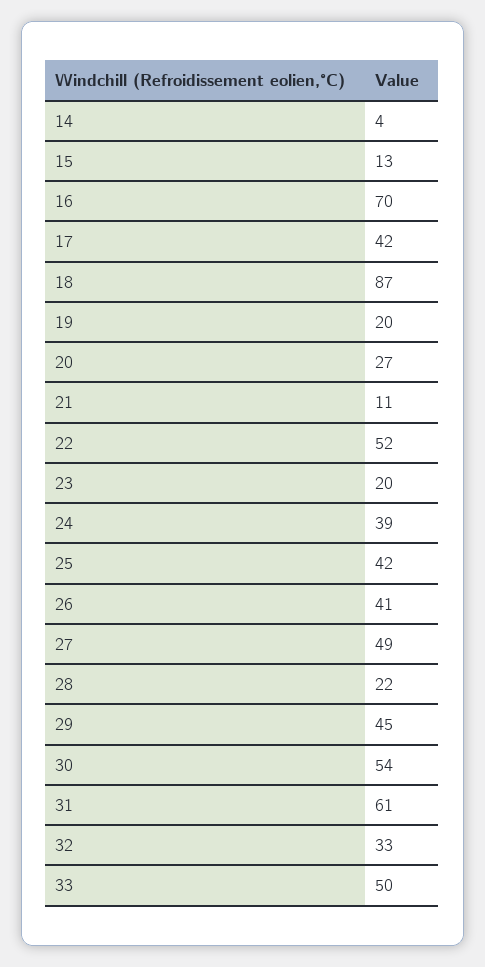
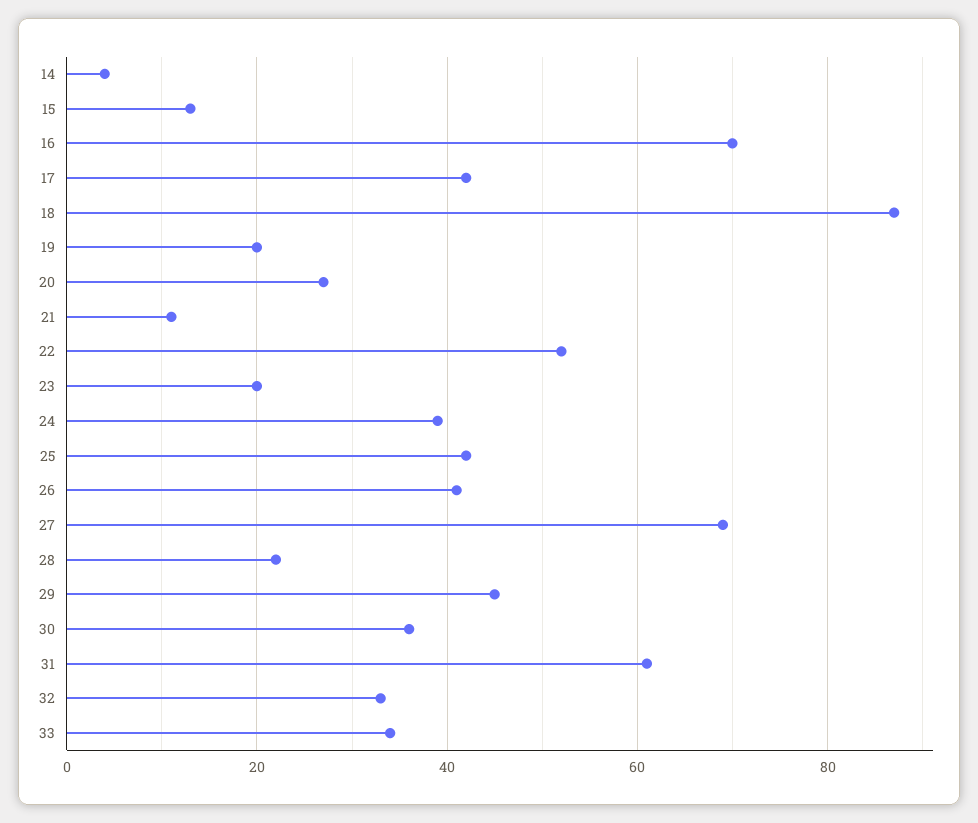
  {
    "14": 4,
    "15": 13,
    "16": 70,
    "17": 42,
    "18": 87,
    "19": 20,
    "20": 27,
    "21": 11,
    "22": 52,
    "23": 20,
    "24": 39,
    "25": 42,
    "26": 41,
-   "27": 49,
+   "27": 70,
    "28": 22,
    "29": 45,
-   "30": 54,
+   "30": 35,
    "31": 61,
    "32": 33,
-   "33": 50
+   "33": 35
  }

